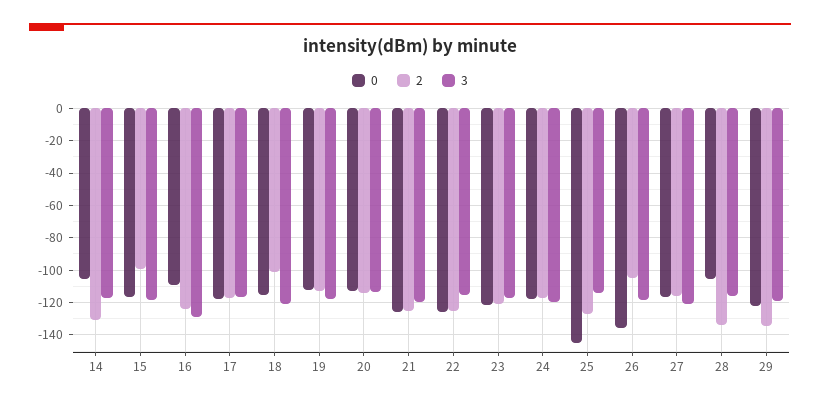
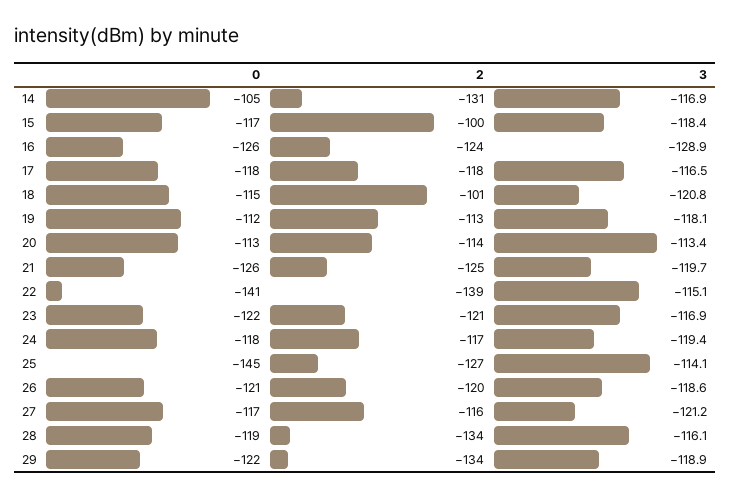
  {
    "0": {
      "14": -105,
      "15": -117,
-     "16": -110,
+     "16": -126,
      "17": -118,
      "18": -115,
      "19": -112,
      "20": -113,
      "21": -126,
-     "22": -125,
+     "22": -141,
      "23": -122,
      "24": -118,
      "25": -145,
-     "26": -135,
+     "26": -121,
      "27": -117,
-     "28": -105,
+     "28": -119,
      "29": -122
    },
    "2": {
      "14": -131,
      "15": -100,
      "16": -124,
      "17": -118,
      "18": -101,
      "19": -113,
      "20": -114,
      "21": -125,
-     "22": -125,
+     "22": -139,
      "23": -121,
      "24": -117,
      "25": -127,
-     "26": -105,
+     "26": -120,
      "27": -116,
      "28": -134,
      "29": -134
    },
    "3": {
      "14": -116.9,
      "15": -118.4,
      "16": -128.9,
      "17": -116.5,
      "18": -120.8,
      "19": -118.1,
      "20": -113.4,
      "21": -119.7,
      "22": -115.1,
      "23": -116.9,
      "24": -119.4,
      "25": -114.1,
      "26": -118.6,
      "27": -121.2,
      "28": -116.1,
      "29": -118.9
    }
  }

